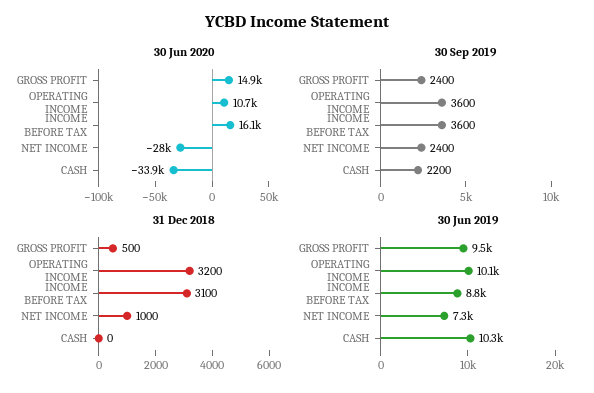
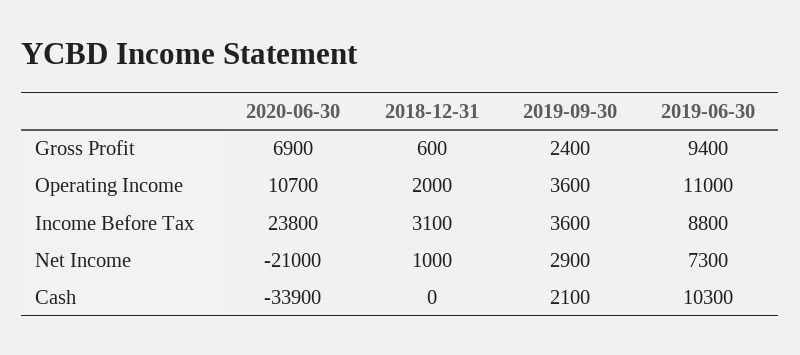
  {
    "30 Jun 2020": {
-     "GROSS PROFIT": 14900,
+     "GROSS PROFIT": 6900,
      "OPERATING INCOME": 10700,
-     "INCOME BEFORE TAX": 16100,
+     "INCOME BEFORE TAX": 23800,
-     "NET INCOME": -28000,
+     "NET INCOME": -21000,
      "CASH": -33900
    },
    "30 Sep 2019": {
      "GROSS PROFIT": 2400,
      "OPERATING INCOME": 3600,
      "INCOME BEFORE TAX": 3600,
-     "NET INCOME": 2400,
+     "NET INCOME": 2900,
-     "CASH": 2200
+     "CASH": 2100
    },
    "31 Dec 2018": {
-     "GROSS PROFIT": 500,
+     "GROSS PROFIT": 600,
-     "OPERATING INCOME": 3200,
+     "OPERATING INCOME": 2000,
      "INCOME BEFORE TAX": 3100,
      "NET INCOME": 1000,
      "CASH": 0
    },
    "30 Jun 2019": {
-     "GROSS PROFIT": 9500,
+     "GROSS PROFIT": 9400,
-     "OPERATING INCOME": 10100,
+     "OPERATING INCOME": 11000,
      "INCOME BEFORE TAX": 8800,
      "NET INCOME": 7300,
      "CASH": 10300
    }
  }

